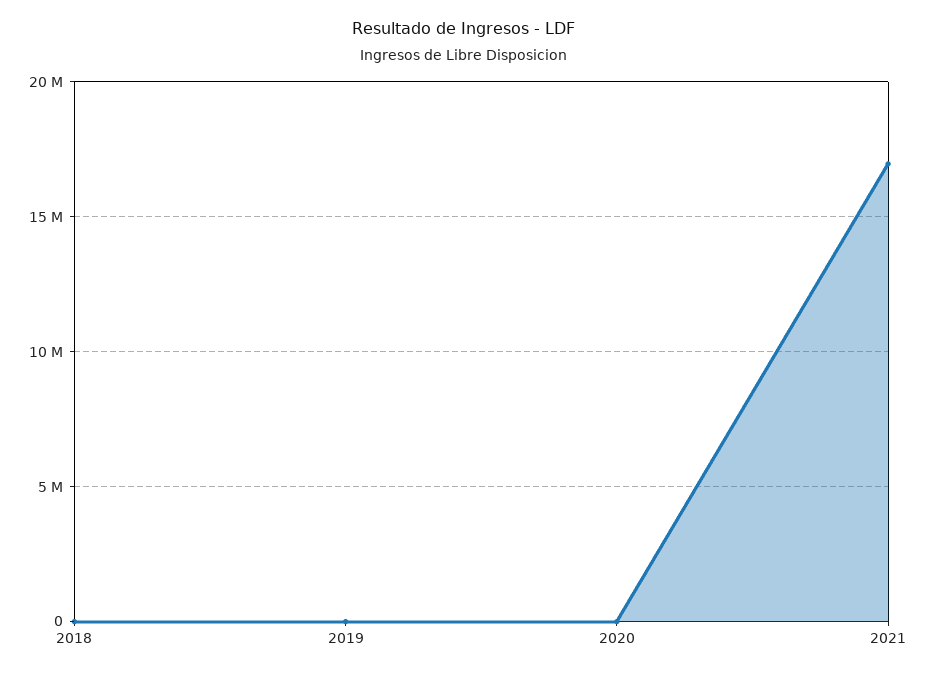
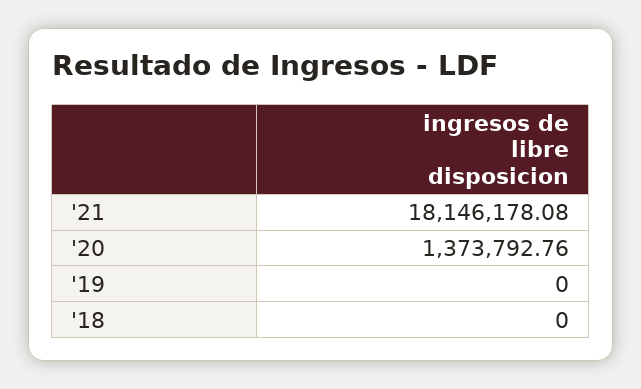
  {
    "2018": 0,
    "2019": 0,
-   "2020": 0,
+   "2020": 1373792.76,
-   "2021": 17000000
+   "2021": 18146178.08
  }

